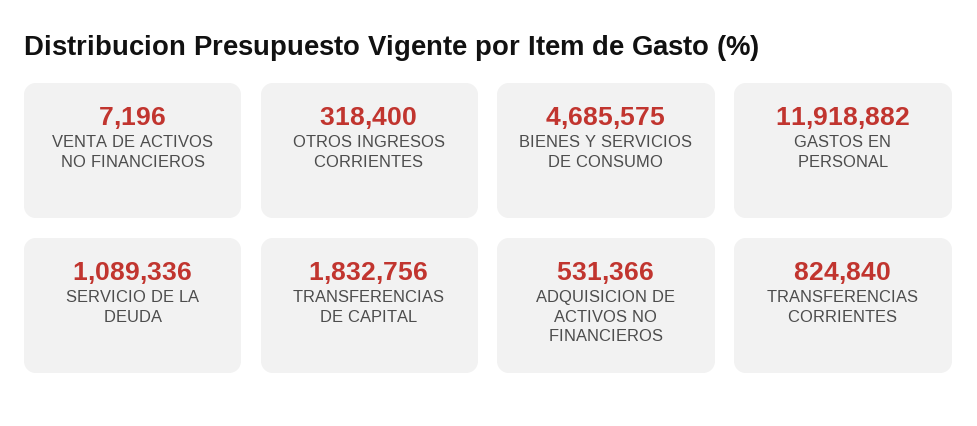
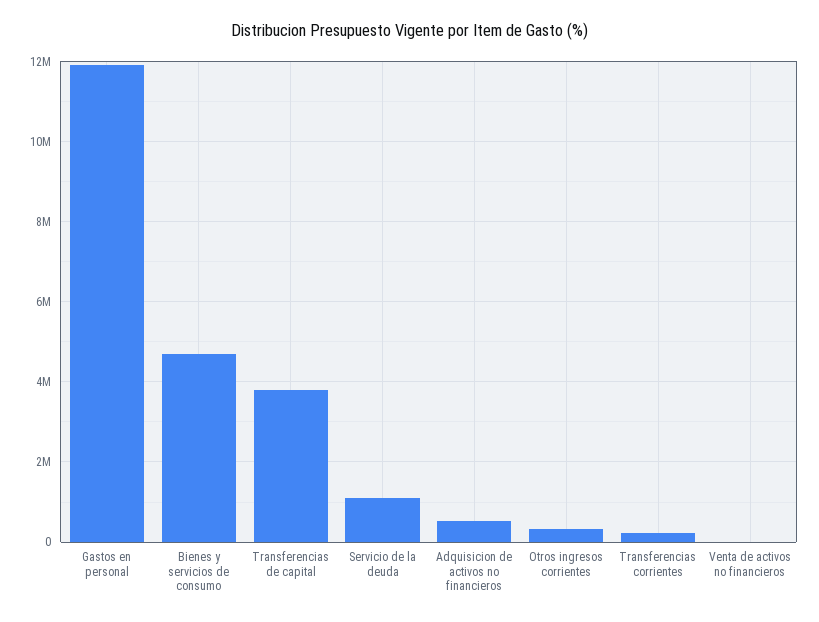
  {
    "VENTA DE ACTIVOS NO FINANCIEROS": 7196,
    "OTROS INGRESOS CORRIENTES": 318400,
    "BIENES Y SERVICIOS DE CONSUMO": 4685575,
    "GASTOS EN PERSONAL": 11918882,
    "SERVICIO DE LA DEUDA": 1089336,
-   "TRANSFERENCIAS DE CAPITAL": 1832756,
+   "TRANSFERENCIAS DE CAPITAL": 3800000,
    "ADQUISICION DE ACTIVOS NO FINANCIEROS": 531366,
-   "TRANSFERENCIAS CORRIENTES": 824840
+   "TRANSFERENCIAS CORRIENTES": 200000
  }

